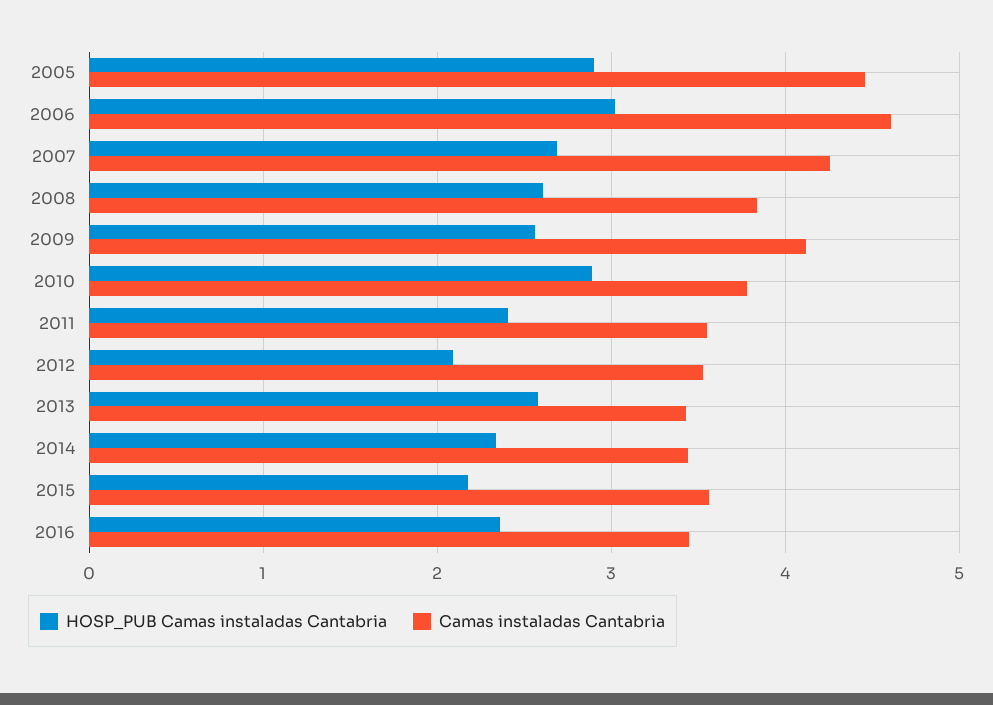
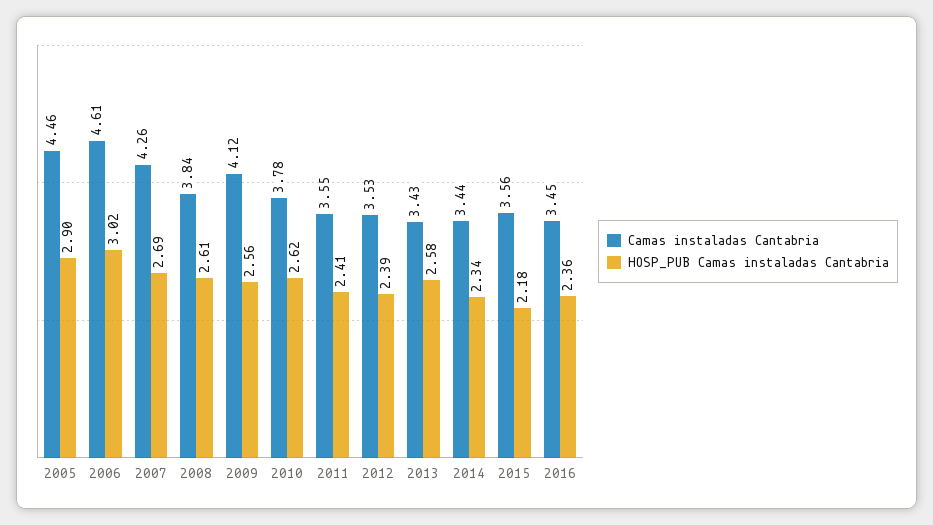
  {
    "HOSP_PUB Camas instaladas Cantabria": {
      "2005": 2.9,
      "2006": 3.02,
      "2007": 2.69,
      "2008": 2.61,
      "2009": 2.56,
-     "2010": 2.9,
+     "2010": 2.62,
      "2011": 2.41,
-     "2012": 2.1,
+     "2012": 2.39,
      "2013": 2.58,
      "2014": 2.34,
      "2015": 2.18,
      "2016": 2.36
    },
    "Camas instaladas Cantabria": {
      "2005": 4.46,
      "2006": 4.61,
      "2007": 4.26,
      "2008": 3.84,
      "2009": 4.12,
      "2010": 3.78,
      "2011": 3.55,
      "2012": 3.53,
      "2013": 3.43,
      "2014": 3.44,
      "2015": 3.56,
      "2016": 3.45
    }
  }

